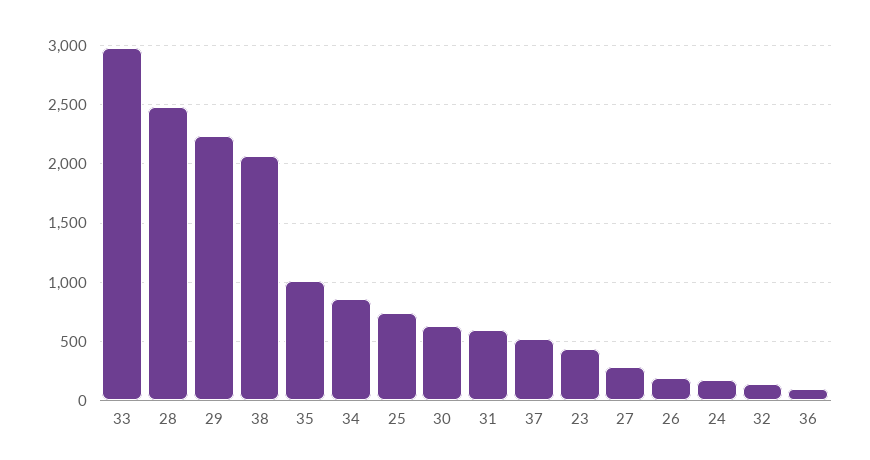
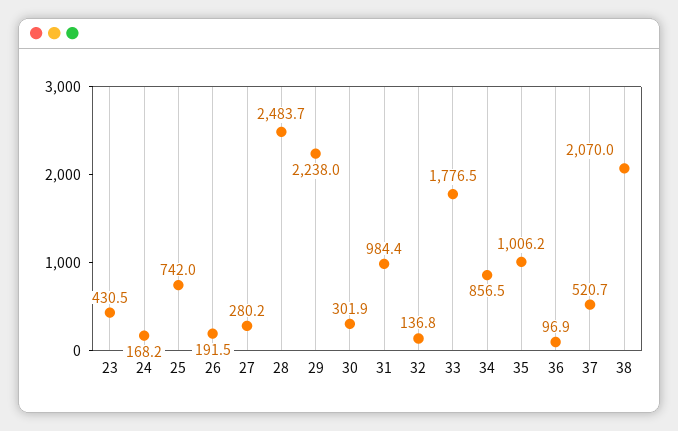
  {
-   "33": 3000,
+   "33": 1776.5,
    "28": 2483.7,
    "29": 2238,
    "38": 2070,
    "35": 1006.2,
    "34": 856.5,
    "25": 742,
-   "30": 600,
+   "30": 301.9,
-   "31": 600,
+   "31": 984.4,
    "37": 520.7,
    "23": 430.5,
    "27": 280.2,
    "26": 191.5,
    "24": 168.2,
    "32": 136.8,
    "36": 96.9
  }

